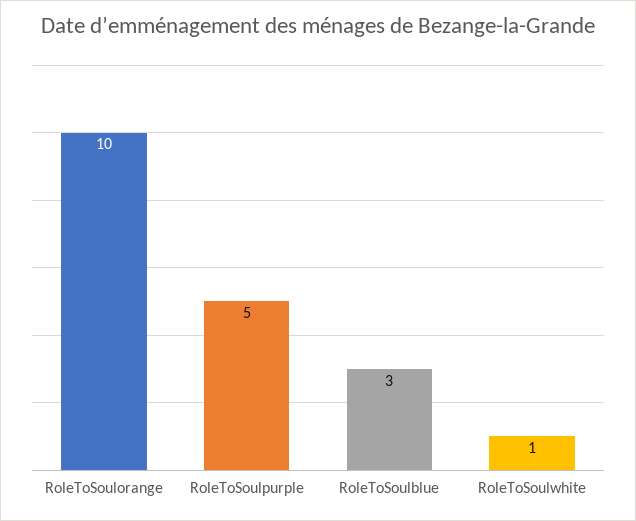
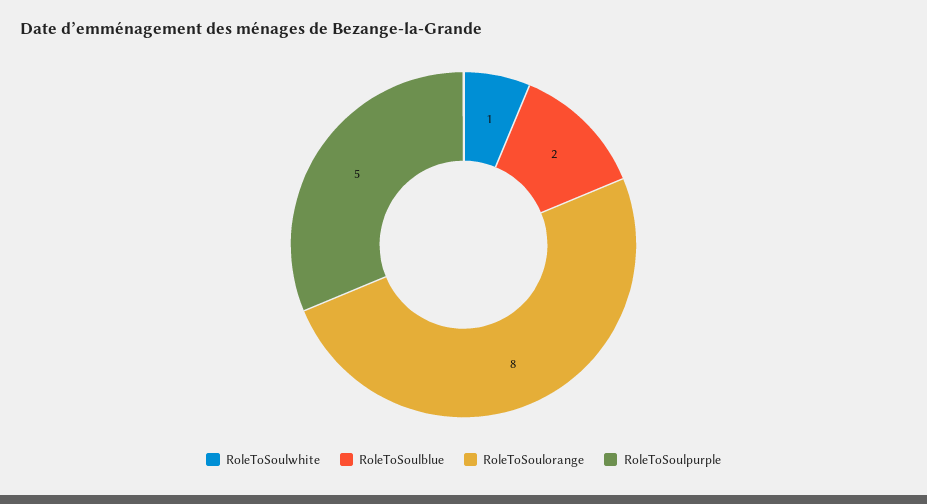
  {
-   "RoleToSoulorange": 10,
+   "RoleToSoulorange": 8,
    "RoleToSoulpurple": 5,
-   "RoleToSoulblue": 3,
+   "RoleToSoulblue": 2,
    "RoleToSoulwhite": 1
  }

